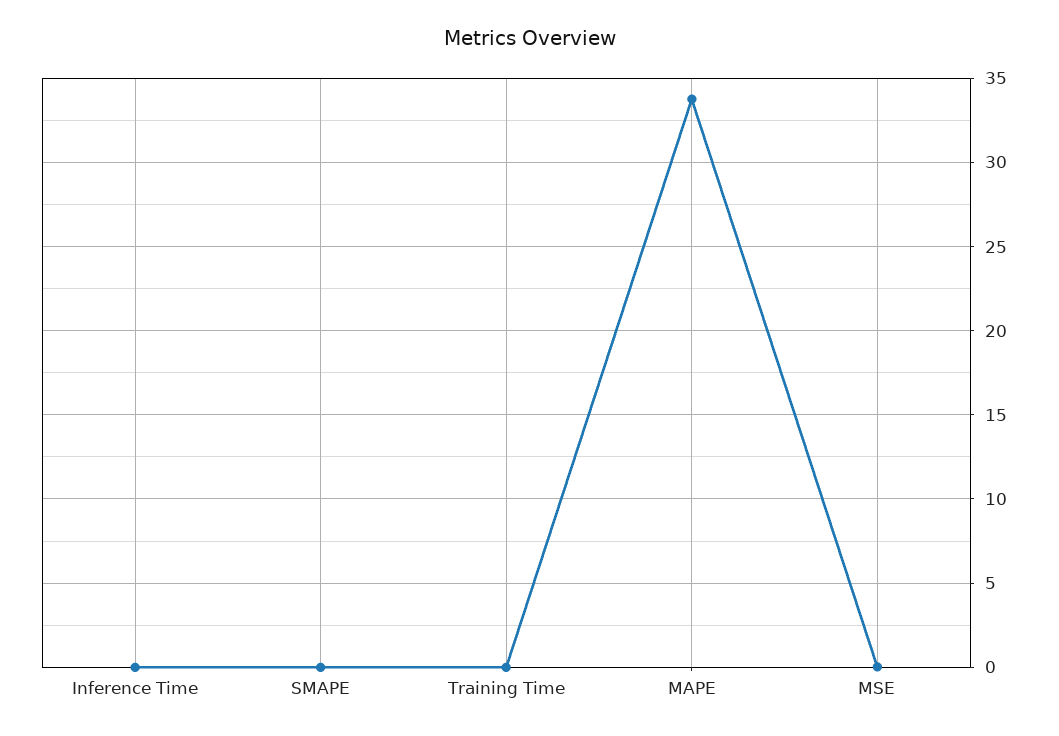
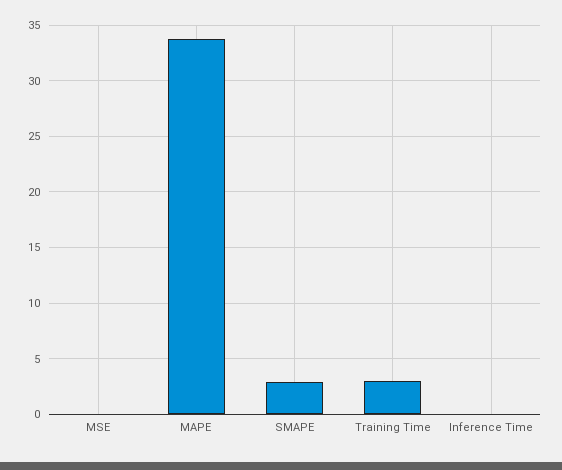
  {
    "Inference Time": 0,
-   "SMAPE": 0,
+   "SMAPE": 3,
-   "Training Time": 0,
+   "Training Time": 3,
    "MAPE": 34,
    "MSE": 0
  }

